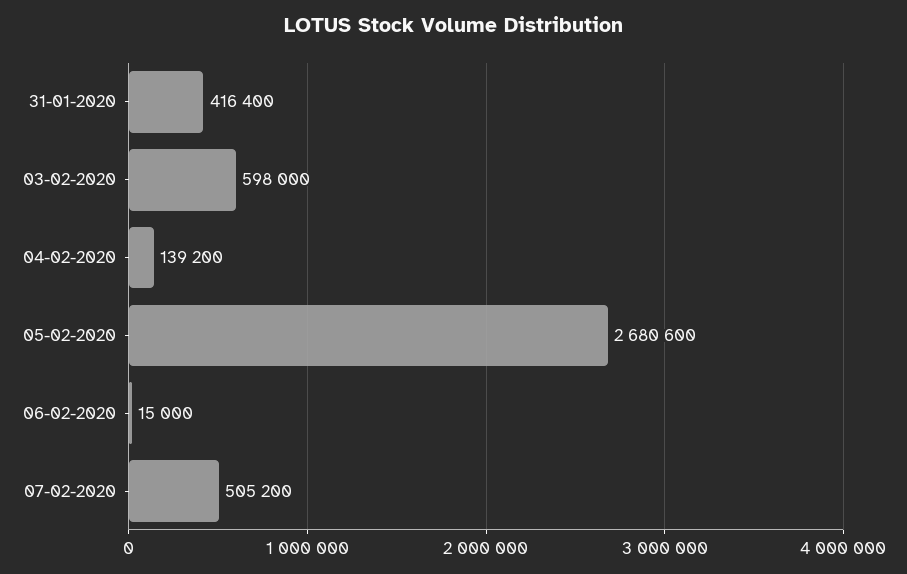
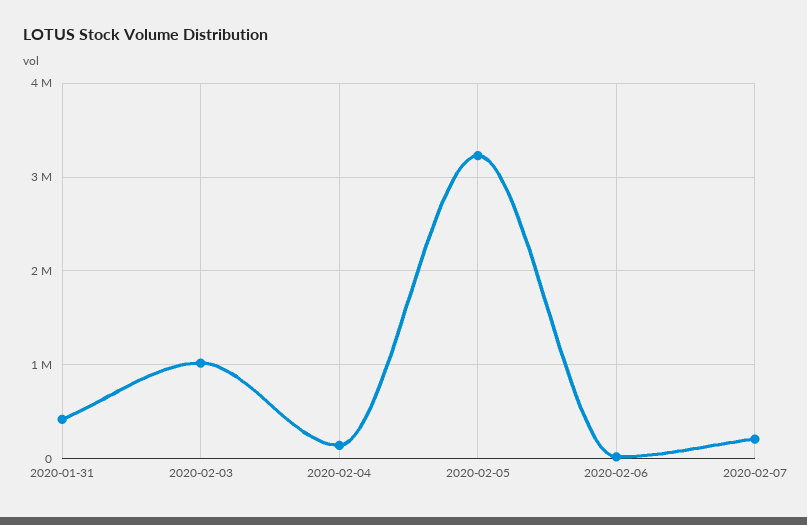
  {
    "31-01-2020": 416400,
-   "03-02-2020": 598000,
+   "03-02-2020": 1000000,
    "04-02-2020": 139200,
-   "05-02-2020": 2680600,
+   "05-02-2020": 3200000,
    "06-02-2020": 15000,
-   "07-02-2020": 505200
+   "07-02-2020": 200000
  }

